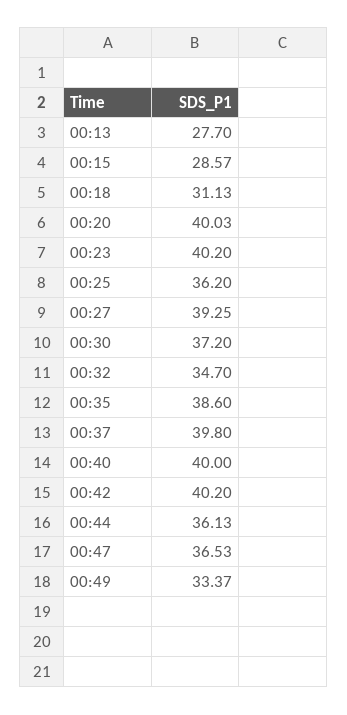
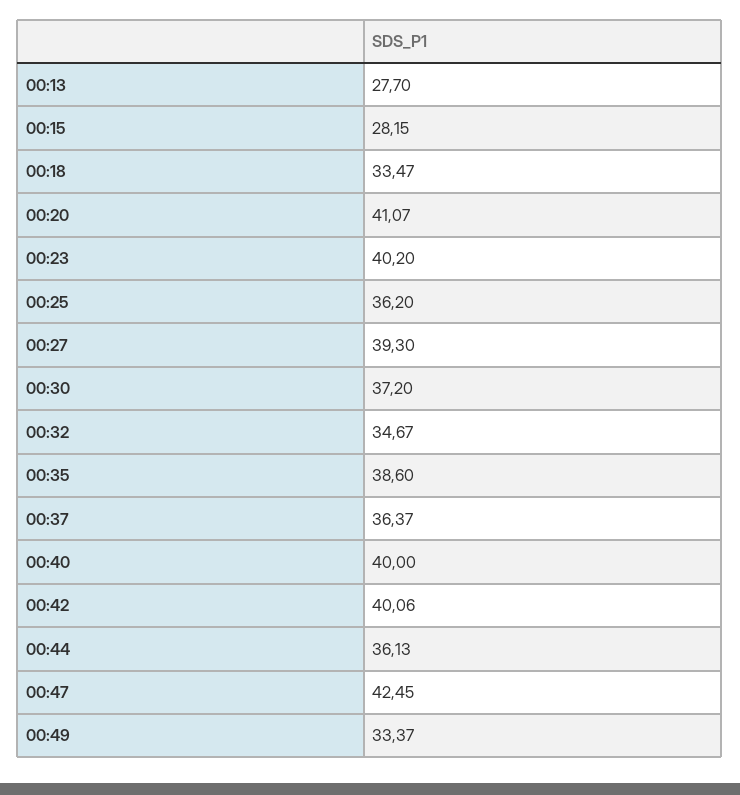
  {
    "00:13": 27.7,
-   "00:15": 28.57,
+   "00:15": 28.15,
-   "00:18": 31.13,
+   "00:18": 33.47,
-   "00:20": 40.03,
+   "00:20": 41.07,
    "00:23": 40.2,
    "00:25": 36.2,
-   "00:27": 39.25,
+   "00:27": 39.3,
    "00:30": 37.2,
-   "00:32": 34.7,
+   "00:32": 34.67,
    "00:35": 38.6,
-   "00:37": 39.8,
+   "00:37": 36.37,
    "00:40": 40,
-   "00:42": 40.2,
+   "00:42": 40.06,
    "00:44": 36.13,
-   "00:47": 36.53,
+   "00:47": 42.45,
    "00:49": 33.37
  }

